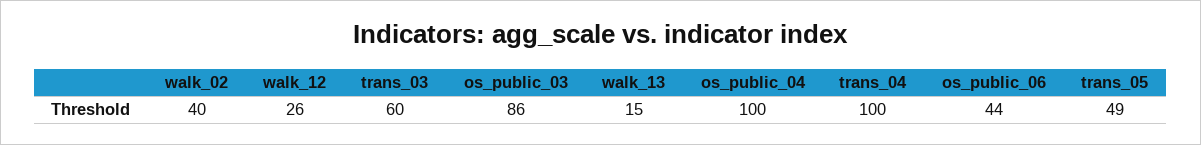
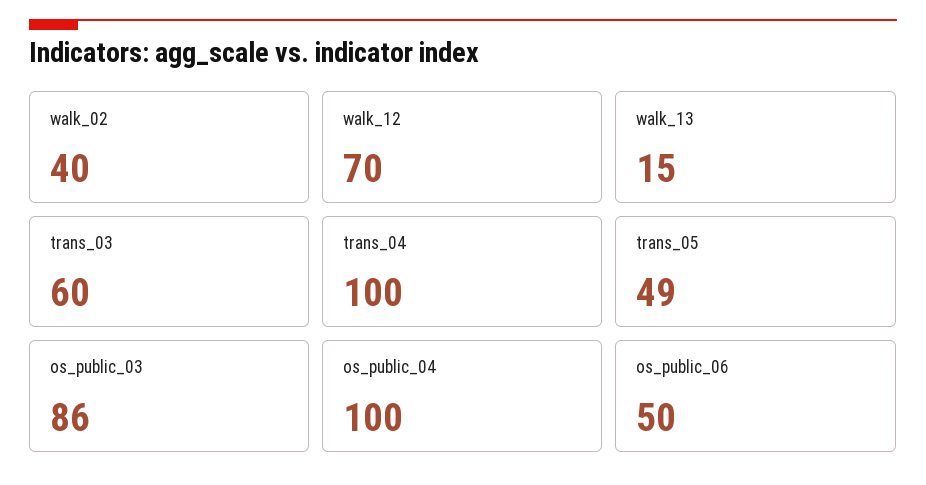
  {
    "walk_02": 40,
-   "walk_12": 26,
+   "walk_12": 70,
    "trans_03": 60,
    "os_public_03": 86,
    "walk_13": 15,
    "os_public_04": 100,
    "trans_04": 100,
-   "os_public_06": 44,
+   "os_public_06": 50,
    "trans_05": 49
  }

